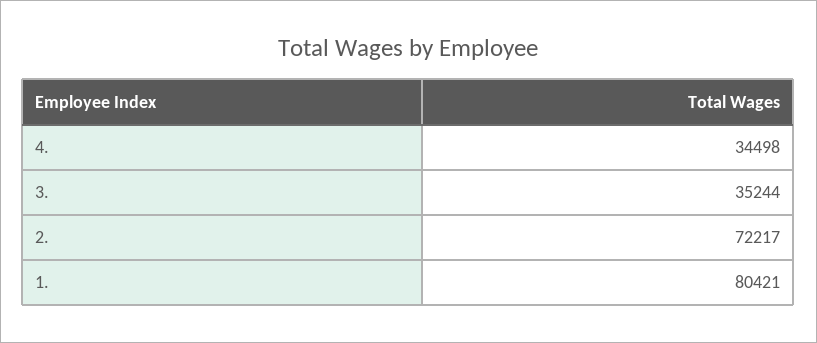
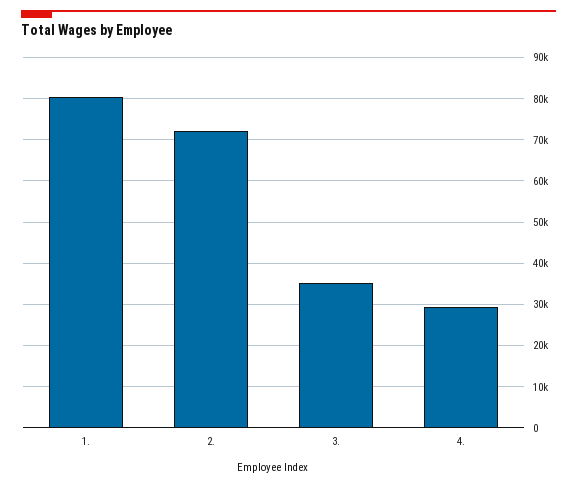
  {
-   "4.": 34498,
+   "4.": 30000,
    "3.": 35244,
    "2.": 72217,
    "1.": 80421
  }

